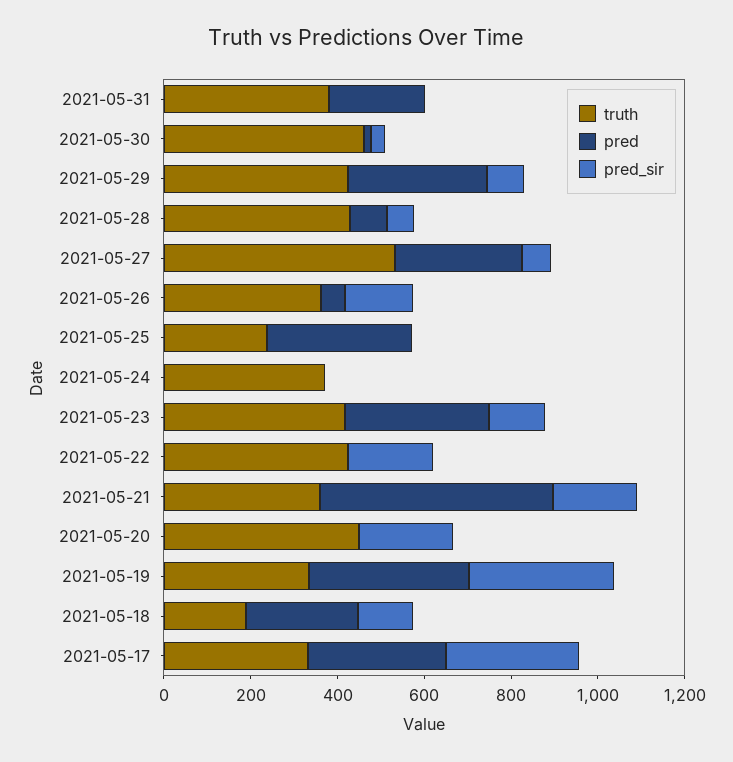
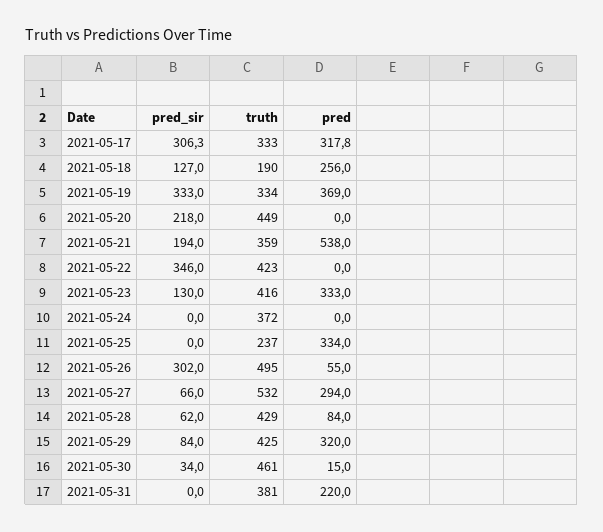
  {
    "truth": {
      "2021-05-31": 381,
      "2021-05-30": 461,
      "2021-05-29": 425,
      "2021-05-28": 429,
      "2021-05-27": 532,
-     "2021-05-26": 350,
+     "2021-05-26": 495,
      "2021-05-25": 237,
      "2021-05-24": 372,
      "2021-05-23": 416,
      "2021-05-22": 423,
      "2021-05-21": 359,
      "2021-05-20": 449,
      "2021-05-19": 334,
      "2021-05-18": 190,
      "2021-05-17": 333
    },
    "pred": {
      "2021-05-31": 220,
      "2021-05-30": 15,
      "2021-05-29": 320,
      "2021-05-28": 84,
      "2021-05-27": 294,
      "2021-05-26": 55,
      "2021-05-25": 334,
      "2021-05-24": 0,
      "2021-05-23": 333,
      "2021-05-22": 0,
      "2021-05-21": 538,
      "2021-05-20": 0,
      "2021-05-19": 369,
      "2021-05-18": 256,
      "2021-05-17": 317.8
    },
    "pred_sir": {
      "2021-05-31": 0,
      "2021-05-30": 34,
      "2021-05-29": 84,
      "2021-05-28": 62,
      "2021-05-27": 66,
-     "2021-05-26": 150,
+     "2021-05-26": 302,
      "2021-05-25": 0,
      "2021-05-24": 0,
      "2021-05-23": 130,
-     "2021-05-22": 200,
+     "2021-05-22": 346,
      "2021-05-21": 194,
      "2021-05-20": 218,
      "2021-05-19": 333,
      "2021-05-18": 127,
      "2021-05-17": 306.3
    }
  }

